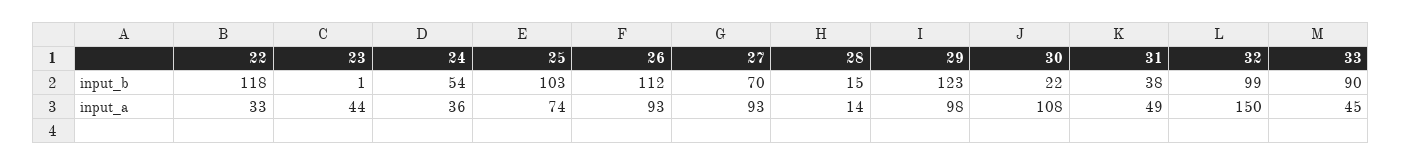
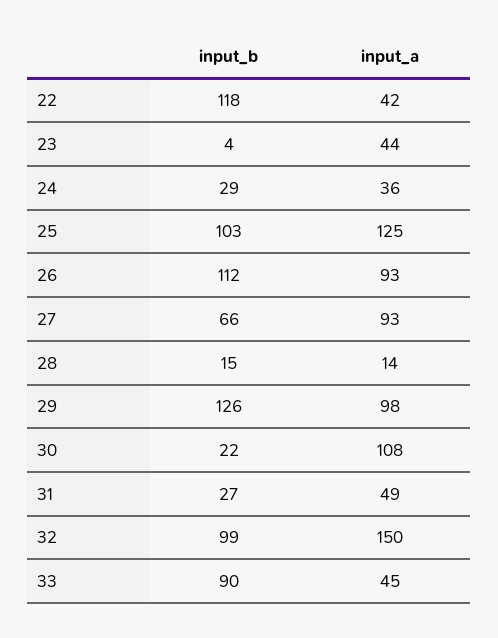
  {
    "22": {
      "input_b": 118,
-     "input_a": 33
+     "input_a": 42
    },
    "23": {
-     "input_b": 1,
+     "input_b": 4,
      "input_a": 44
    },
    "24": {
-     "input_b": 54,
+     "input_b": 29,
      "input_a": 36
    },
    "25": {
      "input_b": 103,
-     "input_a": 74
+     "input_a": 125
    },
    "26": {
      "input_b": 112,
      "input_a": 93
    },
    "27": {
-     "input_b": 70,
+     "input_b": 66,
      "input_a": 93
    },
    "28": {
      "input_b": 15,
      "input_a": 14
    },
    "29": {
-     "input_b": 123,
+     "input_b": 126,
      "input_a": 98
    },
    "30": {
      "input_b": 22,
      "input_a": 108
    },
    "31": {
-     "input_b": 38,
+     "input_b": 27,
      "input_a": 49
    },
    "32": {
      "input_b": 99,
      "input_a": 150
    },
    "33": {
      "input_b": 90,
      "input_a": 45
    }
  }

